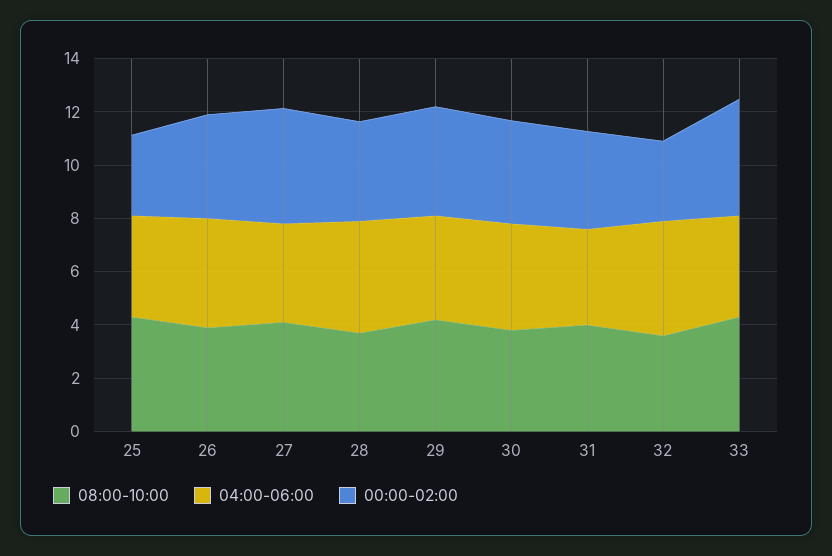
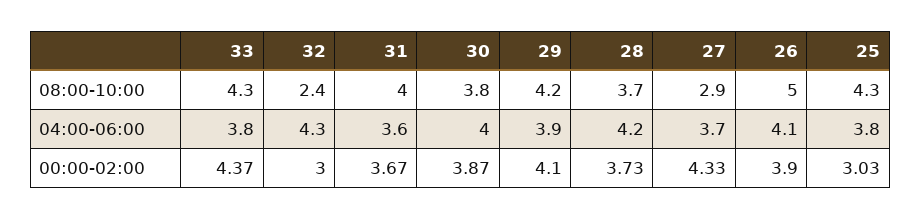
  {
    "08:00-10:00": {
      "25": 4.3,
-     "26": 4,
+     "26": 5,
-     "27": 4,
+     "27": 2.9,
      "28": 3.7,
      "29": 4.2,
      "30": 3.8,
      "31": 4,
-     "32": 3.5,
+     "32": 2.4,
      "33": 4.3
    },
    "04:00-06:00": {
      "25": 3.8,
      "26": 4.1,
      "27": 3.7,
      "28": 4.2,
      "29": 3.9,
      "30": 4,
      "31": 3.6,
      "32": 4.3,
      "33": 3.8
    },
    "00:00-02:00": {
      "25": 3.03,
      "26": 3.9,
      "27": 4.33,
      "28": 3.73,
      "29": 4.1,
      "30": 3.87,
      "31": 3.67,
      "32": 3,
      "33": 4.37
    }
  }

